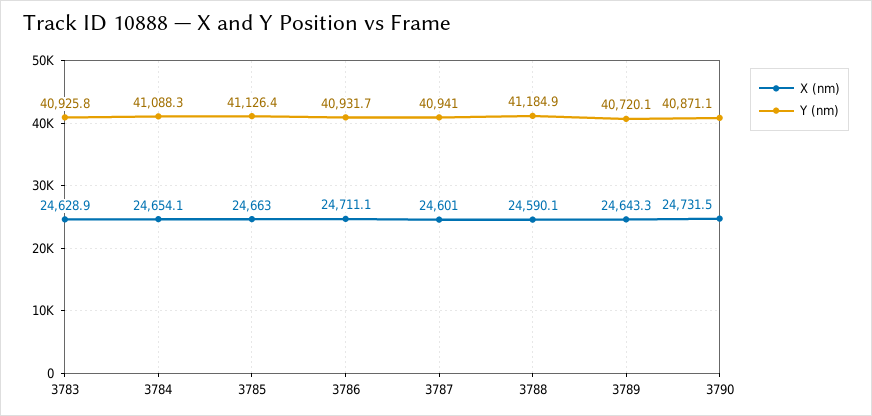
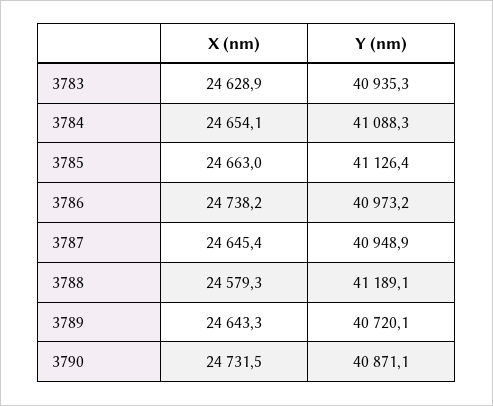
  {
    "X (nm)": {
      "3783": 24628.9,
      "3784": 24654.1,
      "3785": 24663,
-     "3786": 24711.1,
+     "3786": 24738.2,
-     "3787": 24601,
+     "3787": 24645.4,
-     "3788": 24590.1,
+     "3788": 24579.3,
      "3789": 24643.3,
      "3790": 24731.5
    },
    "Y (nm)": {
-     "3783": 40925.8,
+     "3783": 40935.3,
      "3784": 41088.3,
      "3785": 41126.4,
-     "3786": 40931.7,
+     "3786": 40973.2,
-     "3787": 40941,
+     "3787": 40948.9,
-     "3788": 41184.9,
+     "3788": 41189.1,
      "3789": 40720.1,
      "3790": 40871.1
    }
  }

